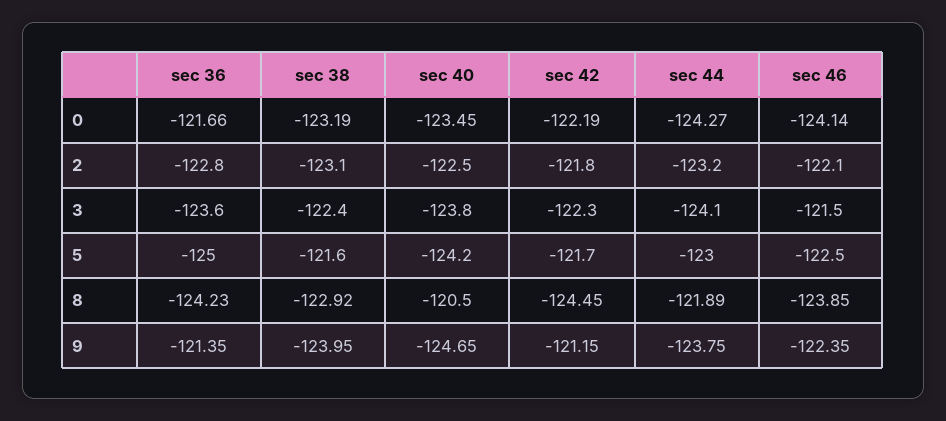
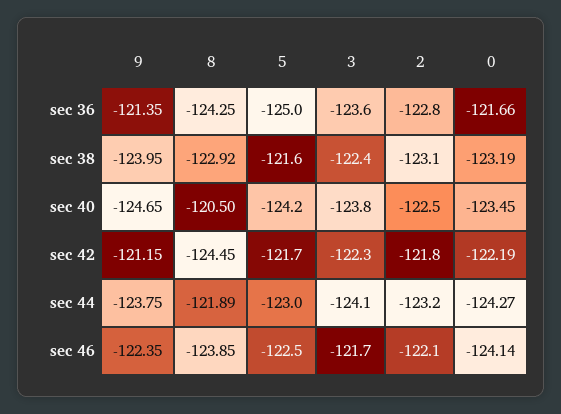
  {
    "sec 36": {
      "0": -121.66,
      "2": -122.8,
      "3": -123.6,
      "5": -125,
-     "8": -124.23,
+     "8": -124.25,
      "9": -121.35
    },
    "sec 38": {
      "0": -123.19,
      "2": -123.1,
      "3": -122.4,
      "5": -121.6,
      "8": -122.92,
      "9": -123.95
    },
    "sec 40": {
      "0": -123.45,
      "2": -122.5,
      "3": -123.8,
      "5": -124.2,
      "8": -120.5,
      "9": -124.65
    },
    "sec 42": {
      "0": -122.19,
      "2": -121.8,
      "3": -122.3,
      "5": -121.7,
      "8": -124.45,
      "9": -121.15
    },
    "sec 44": {
      "0": -124.27,
      "2": -123.2,
      "3": -124.1,
      "5": -123,
      "8": -121.89,
      "9": -123.75
    },
    "sec 46": {
      "0": -124.14,
      "2": -122.1,
-     "3": -121.5,
+     "3": -121.7,
      "5": -122.5,
      "8": -123.85,
      "9": -122.35
    }
  }

